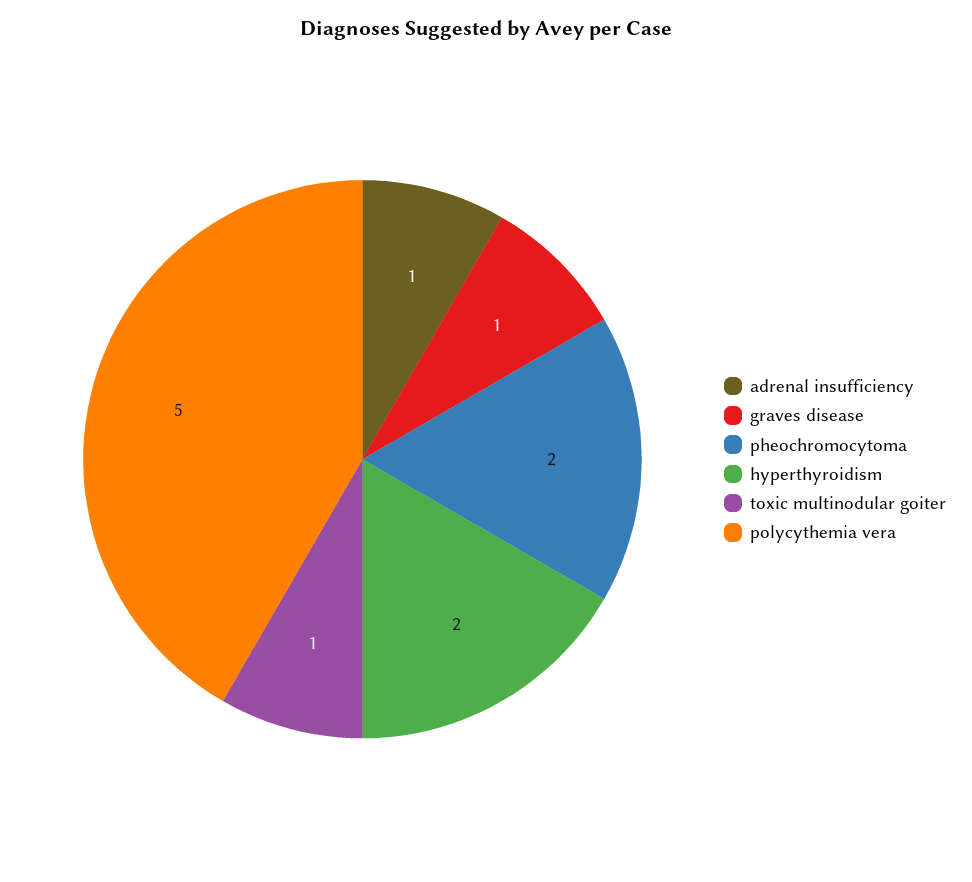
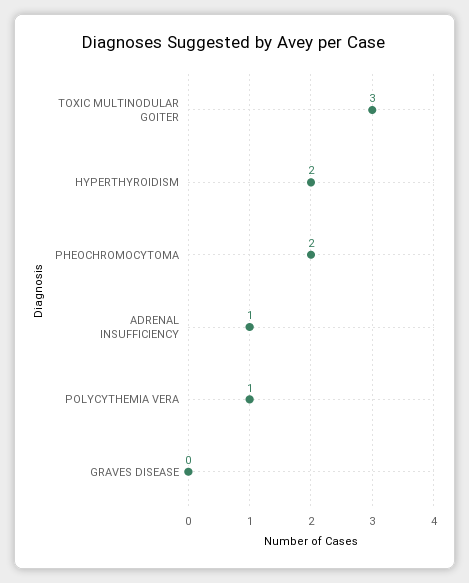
  {
    "adrenal insufficiency": 1,
-   "graves disease": 1,
+   "graves disease": 0,
    "pheochromocytoma": 2,
    "hyperthyroidism": 2,
-   "toxic multinodular goiter": 1,
+   "toxic multinodular goiter": 3,
-   "polycythemia vera": 5
+   "polycythemia vera": 1
  }

